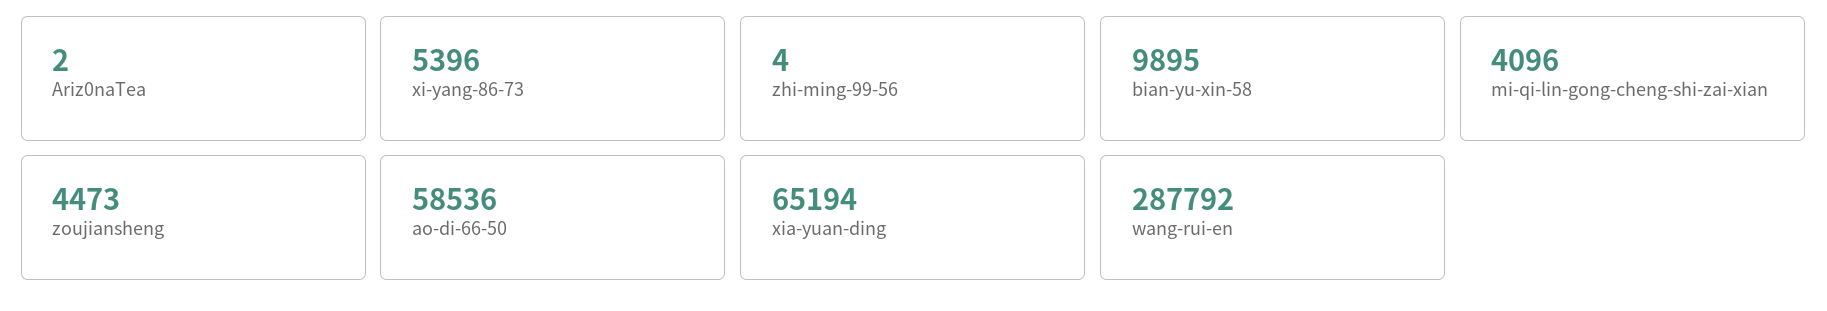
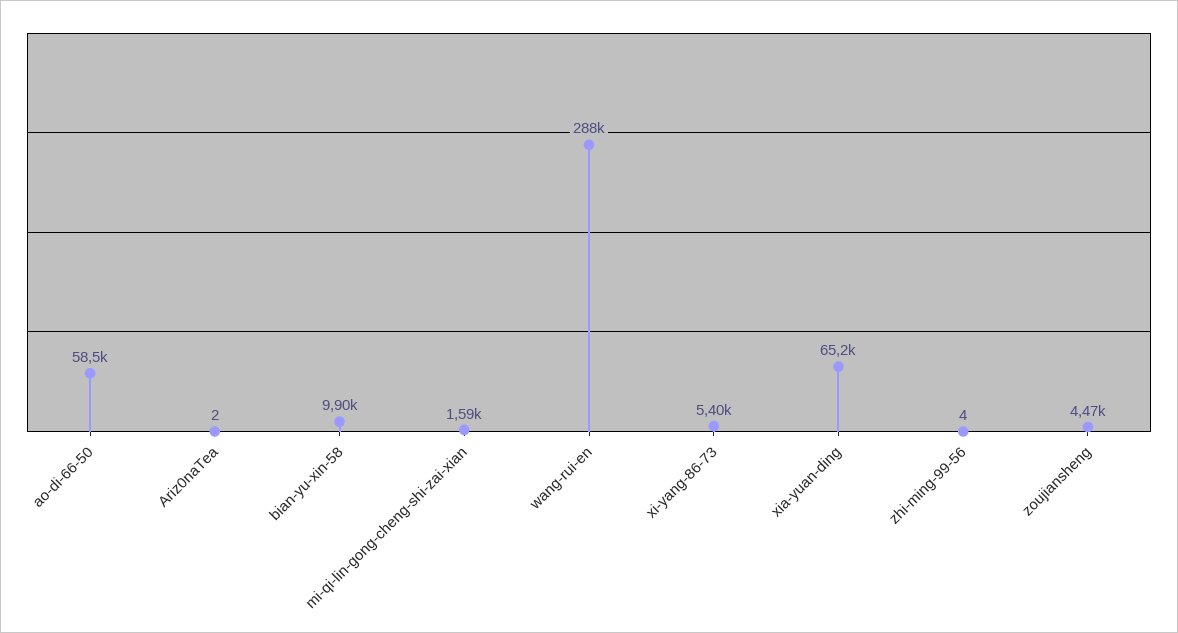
  {
    "Ariz0naTea": 2,
    "xi-yang-86-73": 5396,
    "zhi-ming-99-56": 4,
    "bian-yu-xin-58": 9895,
-   "mi-qi-lin-gong-cheng-shi-zai-xian": 4096,
+   "mi-qi-lin-gong-cheng-shi-zai-xian": 1590,
    "zoujiansheng": 4473,
    "ao-di-66-50": 58536,
    "xia-yuan-ding": 65194,
    "wang-rui-en": 287792
  }

